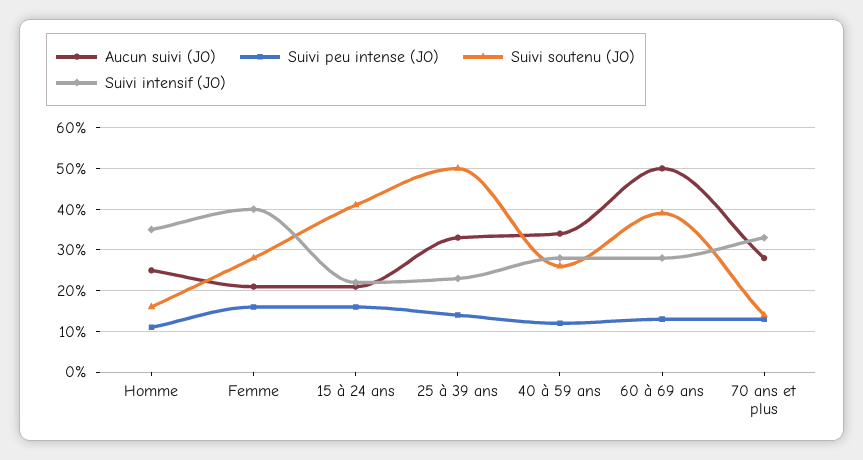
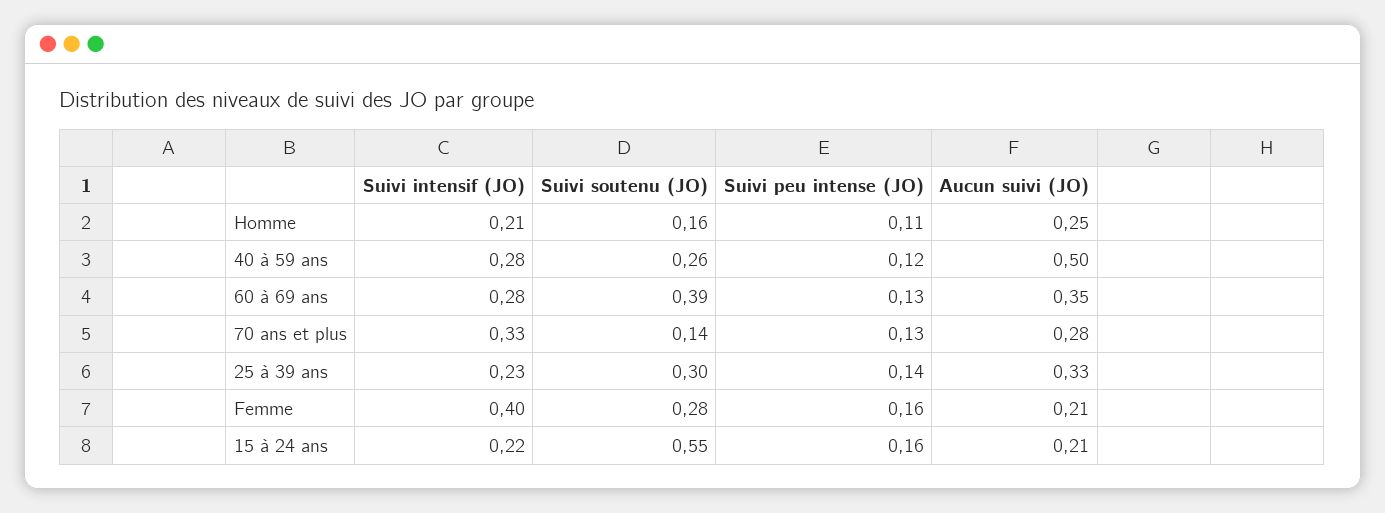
  {
    "Aucun suivi (JO)": {
      "Homme": 0.25,
      "Femme": 0.21,
      "15 à 24 ans": 0.21,
      "25 à 39 ans": 0.33,
-     "40 à 59 ans": 0.35,
+     "40 à 59 ans": 0.5,
-     "60 à 69 ans": 0.5,
+     "60 à 69 ans": 0.35,
      "70 ans et plus": 0.28
    },
    "Suivi peu intense (JO)": {
      "Homme": 0.11,
      "Femme": 0.16,
      "15 à 24 ans": 0.16,
      "25 à 39 ans": 0.14,
      "40 à 59 ans": 0.12,
      "60 à 69 ans": 0.13,
      "70 ans et plus": 0.13
    },
    "Suivi soutenu (JO)": {
      "Homme": 0.16,
      "Femme": 0.28,
-     "15 à 24 ans": 0.4,
+     "15 à 24 ans": 0.55,
-     "25 à 39 ans": 0.5,
+     "25 à 39 ans": 0.3,
      "40 à 59 ans": 0.26,
      "60 à 69 ans": 0.39,
      "70 ans et plus": 0.14
    },
    "Suivi intensif (JO)": {
-     "Homme": 0.35,
+     "Homme": 0.21,
      "Femme": 0.4,
      "15 à 24 ans": 0.22,
      "25 à 39 ans": 0.23,
      "40 à 59 ans": 0.28,
      "60 à 69 ans": 0.28,
      "70 ans et plus": 0.33
    }
  }

